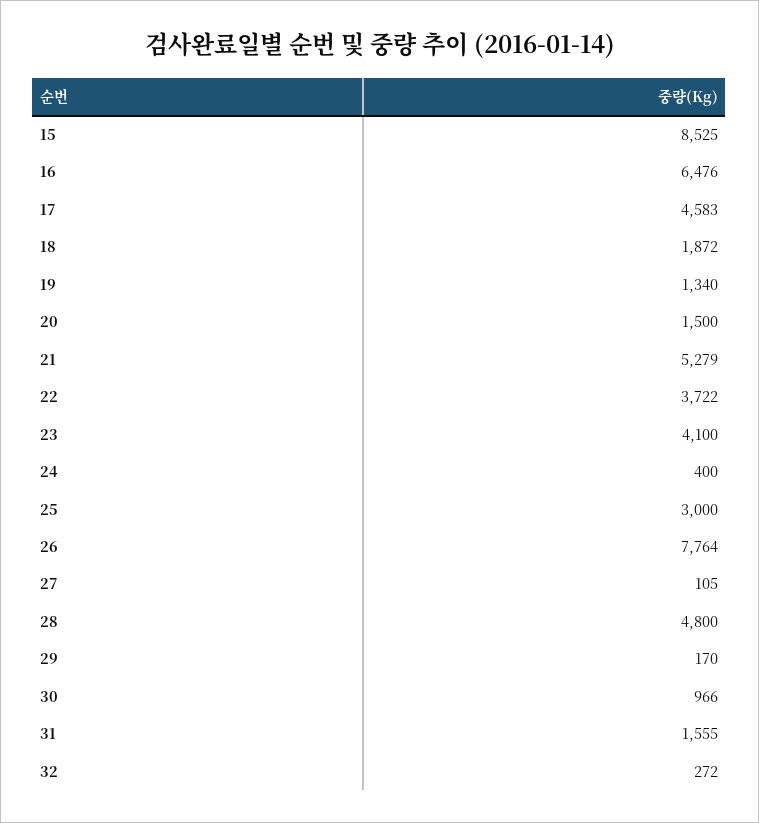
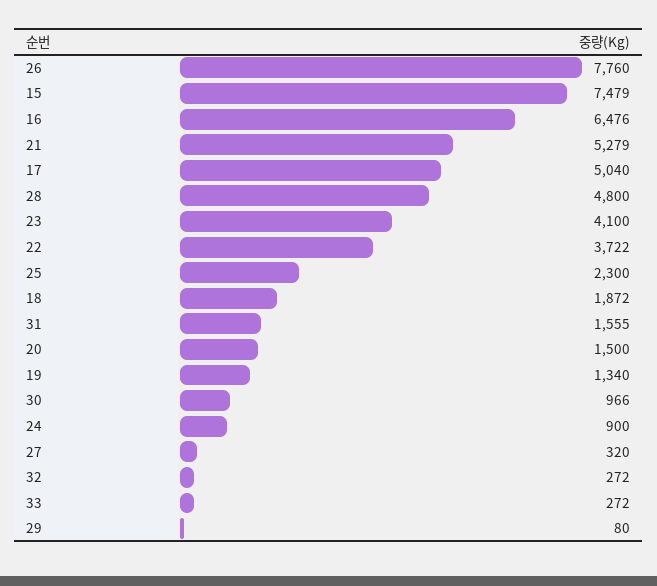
  {
-   "15": 8525,
+   "15": 7479,
    "16": 6476,
-   "17": 4583,
+   "17": 5040,
    "18": 1872,
    "19": 1340,
    "20": 1500,
    "21": 5279,
    "22": 3722,
    "23": 4100,
-   "24": 400,
+   "24": 900,
-   "25": 3000,
+   "25": 2300,
-   "26": 7764,
+   "26": 7760,
-   "27": 105,
+   "27": 320,
    "28": 4800,
-   "29": 170,
+   "29": 80,
    "30": 966,
    "31": 1555,
-   "32": 272
+   "32": 272,
+   "33": 272
  }

